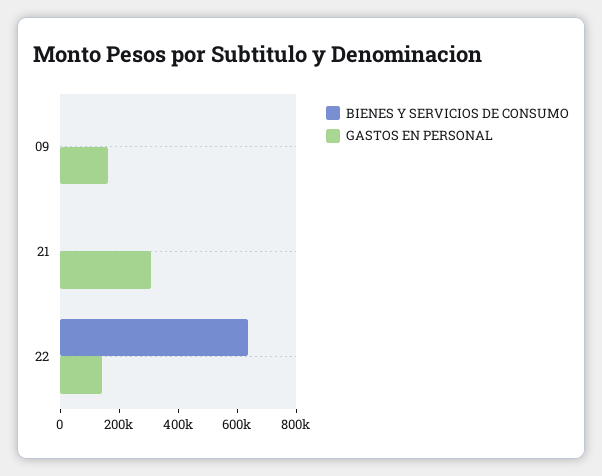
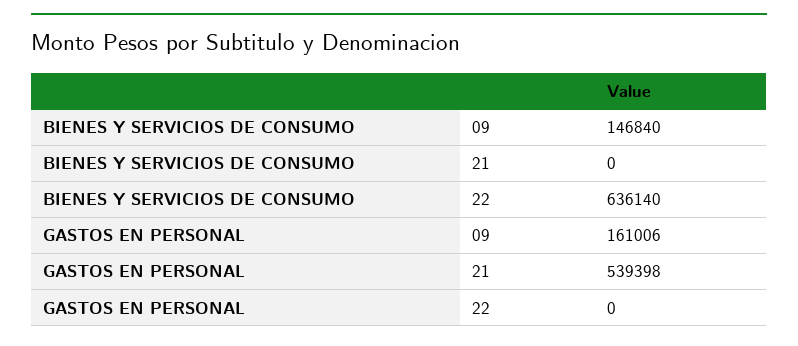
  {
    "BIENES Y SERVICIOS DE CONSUMO": {
-     "09": 0,
+     "09": 146840,
      "21": 0,
      "22": 636140
    },
    "GASTOS EN PERSONAL": {
      "09": 161006,
-     "21": 300000,
+     "21": 539398,
-     "22": 150000
+     "22": 0
    }
  }

